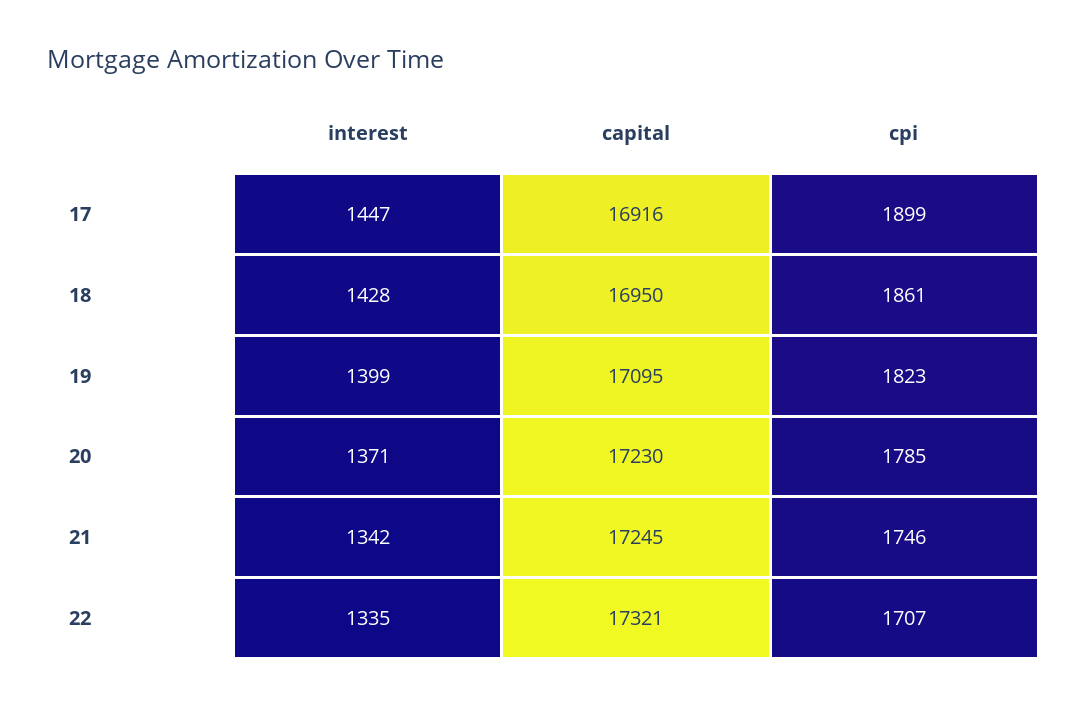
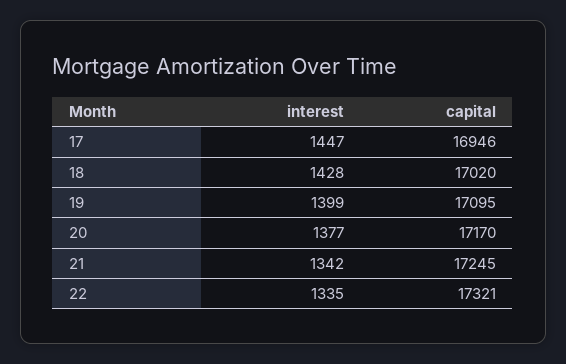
  {
    "interest": {
      "17": 1447,
      "18": 1428,
      "19": 1399,
-     "20": 1371,
+     "20": 1377,
      "21": 1342,
      "22": 1335
    },
    "capital": {
-     "17": 16916,
+     "17": 16946,
-     "18": 16950,
+     "18": 17020,
      "19": 17095,
-     "20": 17230,
+     "20": 17170,
      "21": 17245,
      "22": 17321
-   },
+   }
-   "cpi": {
-     "17": 1899,
-     "18": 1861,
-     "19": 1823,
-     "20": 1785,
-     "21": 1746,
-     "22": 1707
-   }
  }

